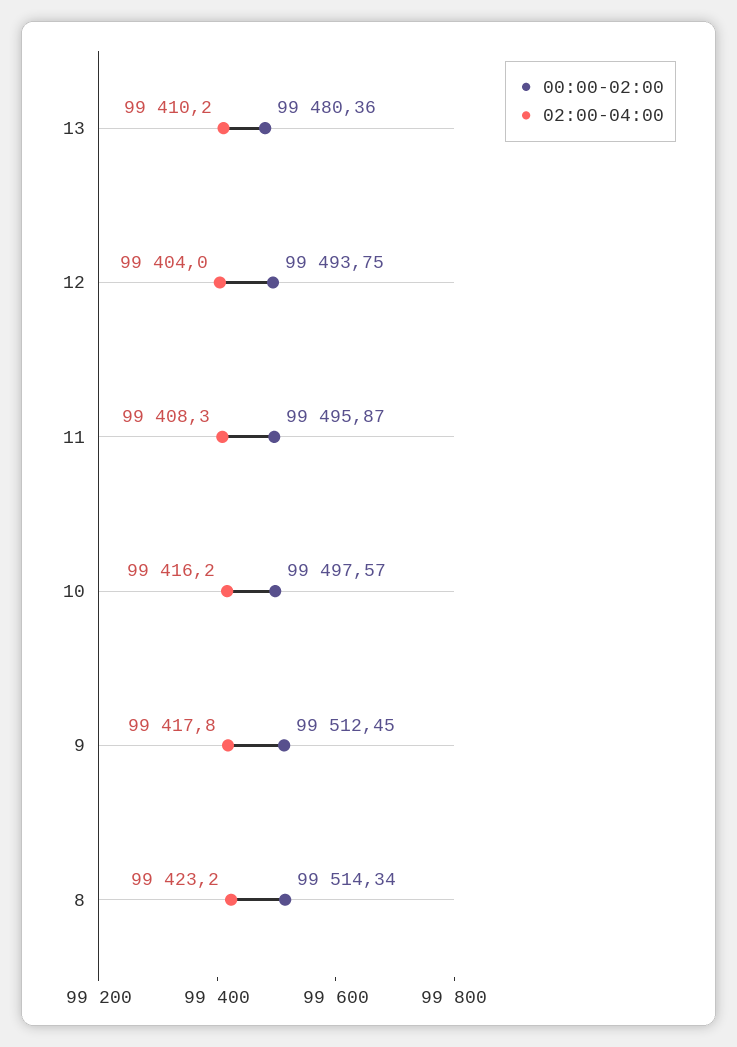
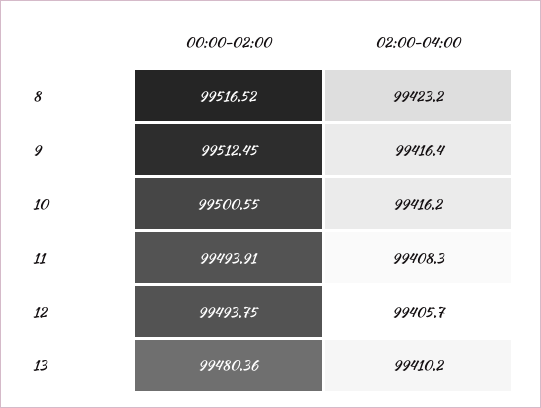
  {
    "00:00-02:00": {
      "13": 99480.36,
      "12": 99493.75,
-     "11": 99495.87,
+     "11": 99493.91,
-     "10": 99497.57,
+     "10": 99500.55,
      "9": 99512.45,
-     "8": 99514.34
+     "8": 99516.52
    },
    "02:00-04:00": {
      "13": 99410.2,
-     "12": 99404,
+     "12": 99405.7,
      "11": 99408.3,
      "10": 99416.2,
-     "9": 99417.8,
+     "9": 99416.4,
      "8": 99423.2
    }
  }

